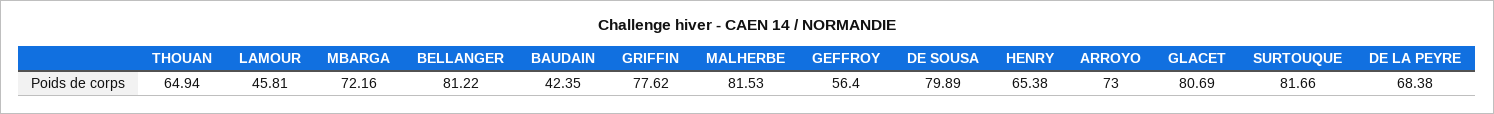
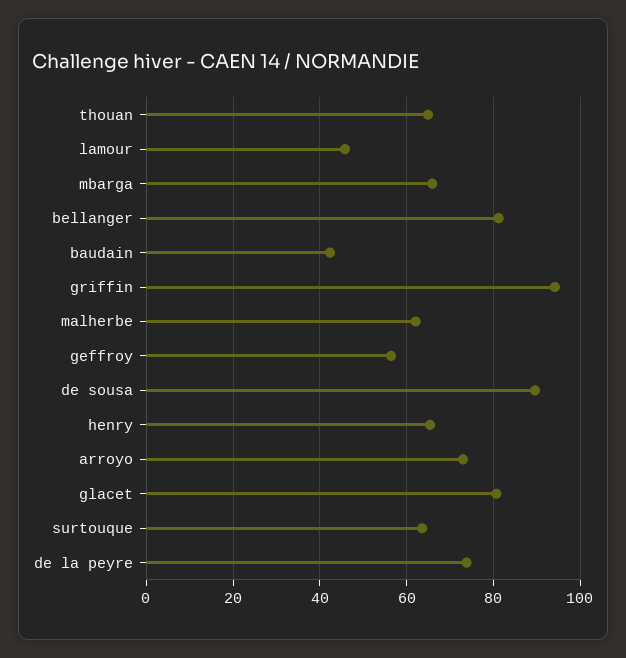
  {
    "THOUAN": 64.94,
    "LAMOUR": 45.81,
-   "MBARGA": 72.16,
+   "MBARGA": 66,
    "BELLANGER": 81.22,
    "BAUDAIN": 42.35,
-   "GRIFFIN": 77.62,
+   "GRIFFIN": 94,
-   "MALHERBE": 81.53,
+   "MALHERBE": 62,
    "GEFFROY": 56.4,
-   "DE SOUSA": 79.89,
+   "DE SOUSA": 90,
    "HENRY": 65.38,
    "ARROYO": 73,
    "GLACET": 80.69,
-   "SURTOUQUE": 81.66,
+   "SURTOUQUE": 64,
-   "DE LA PEYRE": 68.38
+   "DE LA PEYRE": 74
  }

